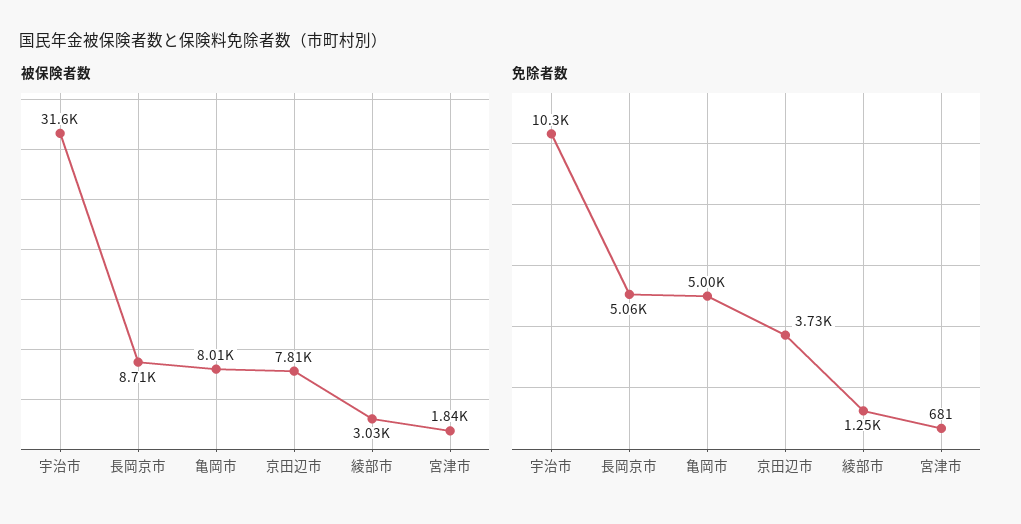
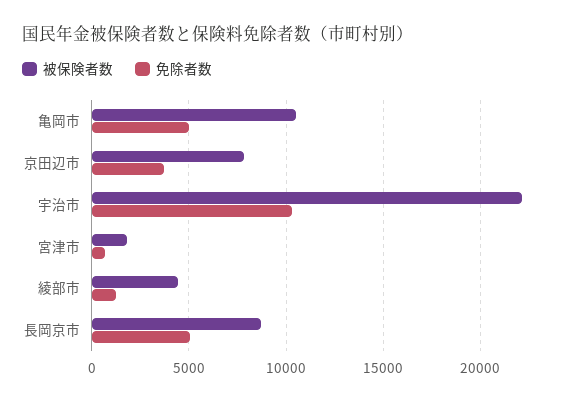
  {
    "被保険者数": {
-     "宇治市": 31600,
+     "宇治市": 22000,
      "長岡京市": 8710,
-     "亀岡市": 8010,
+     "亀岡市": 10500,
      "京田辺市": 7810,
-     "綾部市": 3030,
+     "綾部市": 4500,
      "宮津市": 1840
    },
    "免除者数": {
      "宇治市": 10300,
      "長岡京市": 5060,
      "亀岡市": 5000,
      "京田辺市": 3730,
      "綾部市": 1250,
      "宮津市": 681
    }
  }

